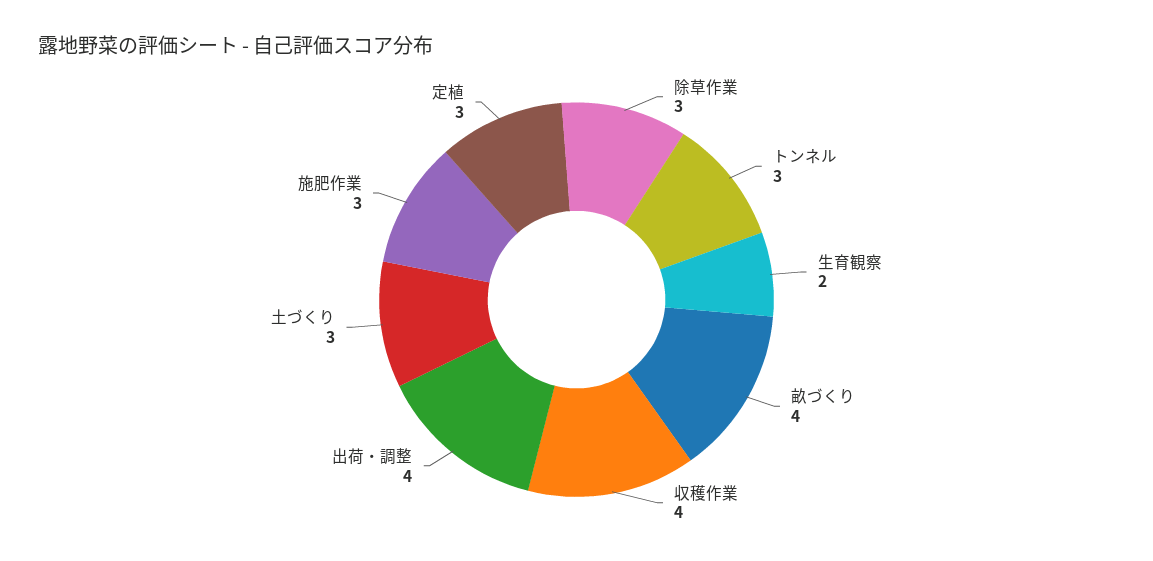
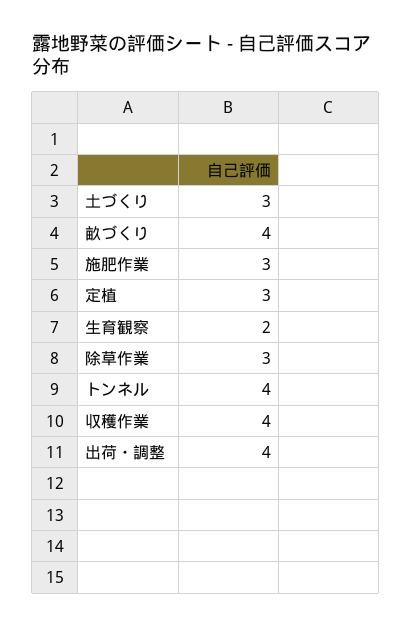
  {
    "除草作業": 3,
-   "トンネル": 3,
+   "トンネル": 4,
    "生育観察": 2,
    "畝づくり": 4,
    "収穫作業": 4,
    "出荷・調整": 4,
    "土づくり": 3,
    "施肥作業": 3,
    "定植": 3
  }

